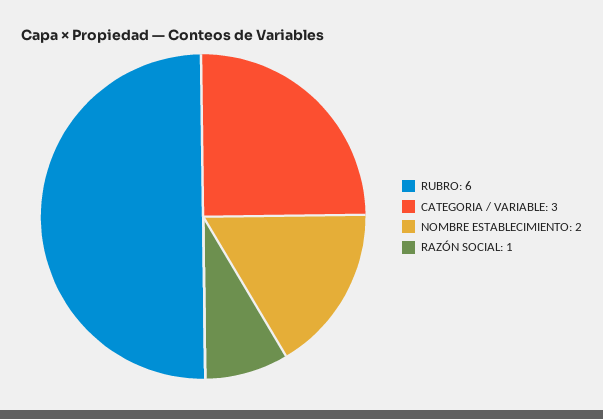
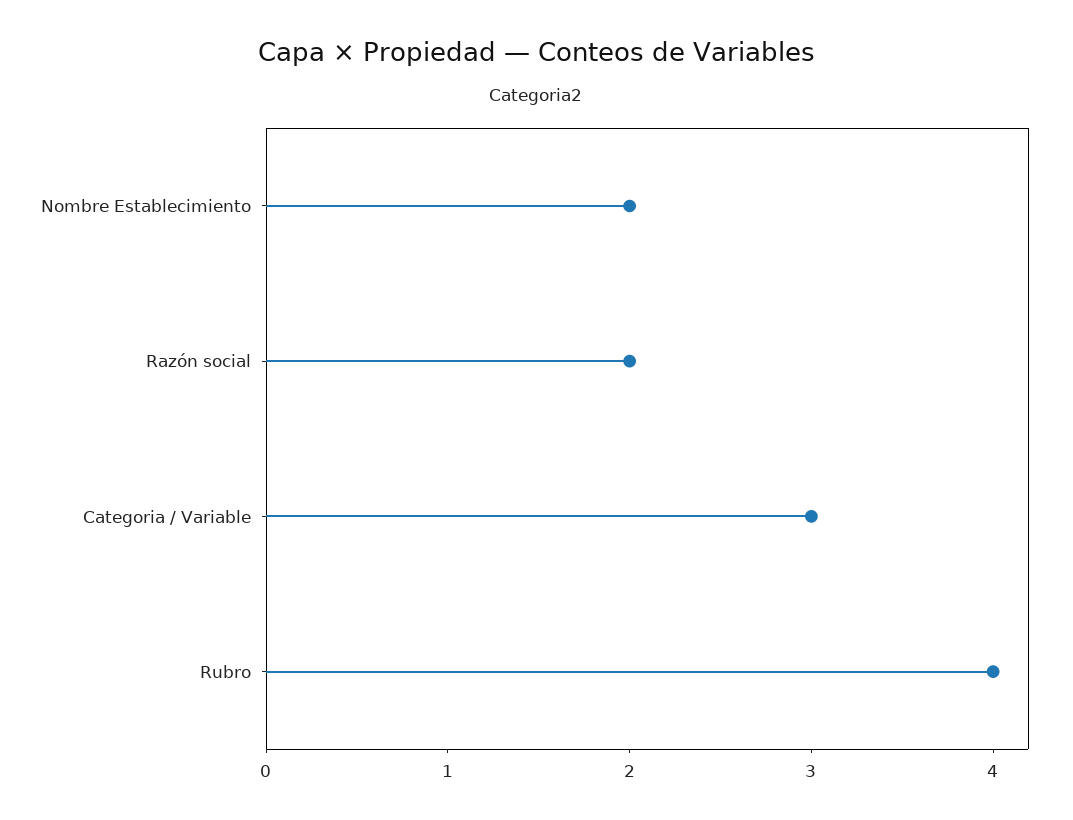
  {
-   "RUBRO": 6,
+   "RUBRO": 4,
    "CATEGORIA / VARIABLE": 3,
    "NOMBRE ESTABLECIMIENTO": 2,
-   "RAZÓN SOCIAL": 1
+   "RAZÓN SOCIAL": 2
  }

